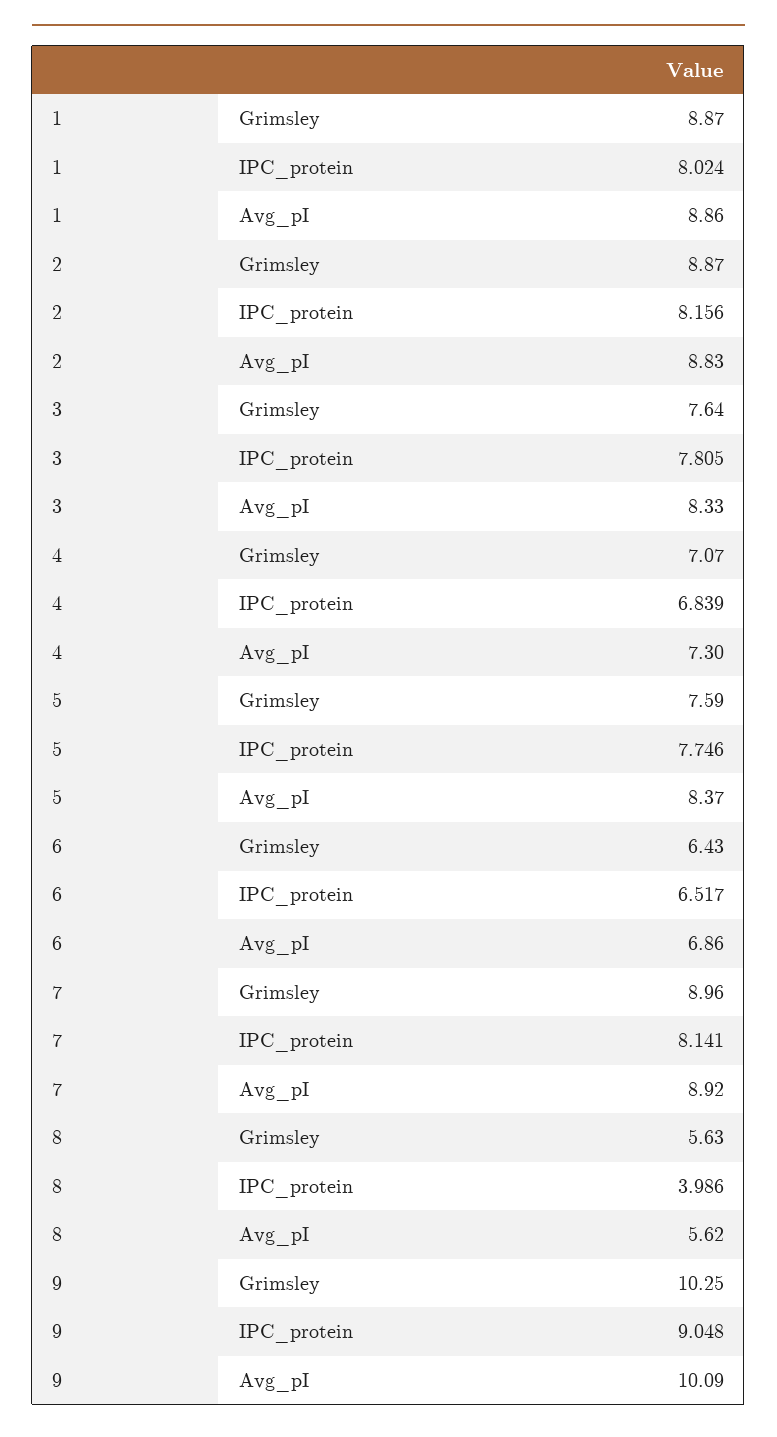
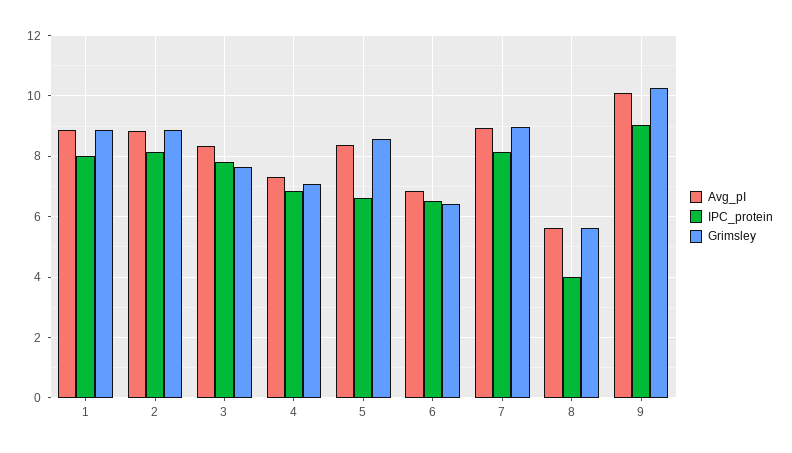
  {
    "Grimsley": {
      "1": 8.87,
      "2": 8.87,
      "3": 7.64,
      "4": 7.07,
-     "5": 7.59,
+     "5": 8.6,
      "6": 6.43,
      "7": 8.96,
      "8": 5.63,
      "9": 10.25
    },
    "IPC_protein": {
      "1": 8.024,
      "2": 8.156,
      "3": 7.805,
      "4": 6.839,
-     "5": 7.746,
+     "5": 6.6,
      "6": 6.517,
      "7": 8.141,
      "8": 3.986,
      "9": 9.048
    },
    "Avg_pI": {
      "1": 8.86,
      "2": 8.83,
      "3": 8.33,
      "4": 7.3,
      "5": 8.37,
      "6": 6.86,
      "7": 8.92,
      "8": 5.62,
      "9": 10.09
    }
  }

